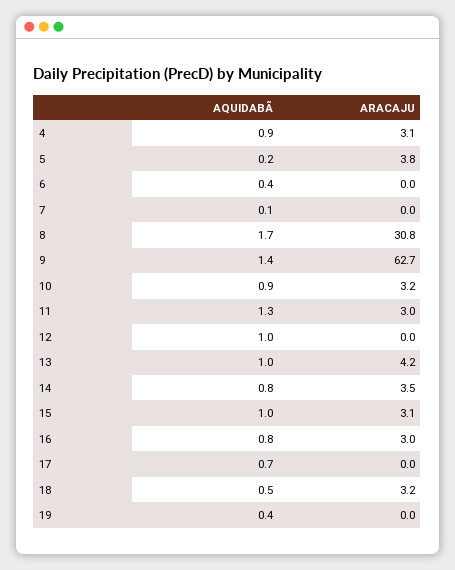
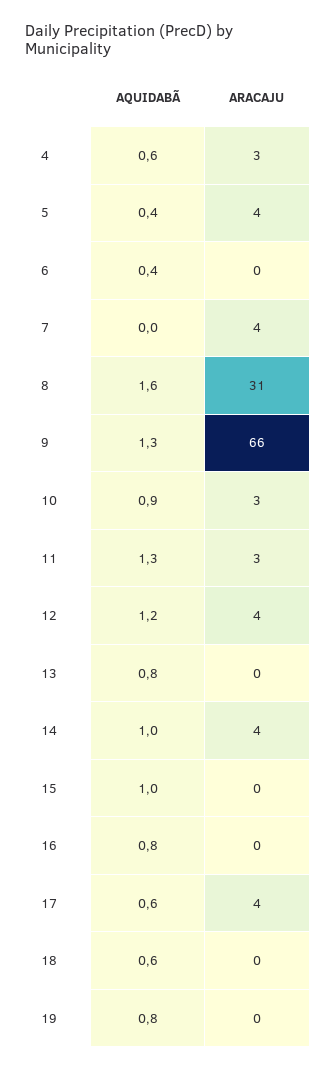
  {
    "AQUIDABÃ": {
-     "4": 0.9,
+     "4": 0.6,
-     "5": 0.2,
+     "5": 0.4,
      "6": 0.4,
-     "7": 0.1,
+     "7": 0,
-     "8": 1.7,
+     "8": 1.6,
-     "9": 1.4,
+     "9": 1.3,
      "10": 0.9,
      "11": 1.3,
-     "12": 1,
+     "12": 1.2,
-     "13": 1,
+     "13": 0.8,
-     "14": 0.8,
+     "14": 1,
      "15": 1,
      "16": 0.8,
-     "17": 0.7,
+     "17": 0.6,
-     "18": 0.5,
+     "18": 0.6,
-     "19": 0.4
+     "19": 0.8
    },
    "ARACAJU": {
      "4": 3.1,
      "5": 3.8,
      "6": 0,
-     "7": 0,
+     "7": 4,
      "8": 30.8,
-     "9": 62.7,
+     "9": 66,
      "10": 3.2,
      "11": 3,
-     "12": 0,
+     "12": 4,
-     "13": 4.2,
+     "13": 0,
      "14": 3.5,
-     "15": 3.1,
+     "15": 0,
-     "16": 3,
+     "16": 0,
-     "17": 0,
+     "17": 4,
-     "18": 3.2,
+     "18": 0,
      "19": 0
    }
  }

